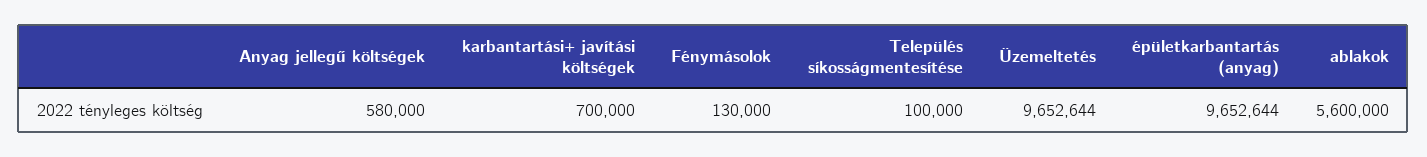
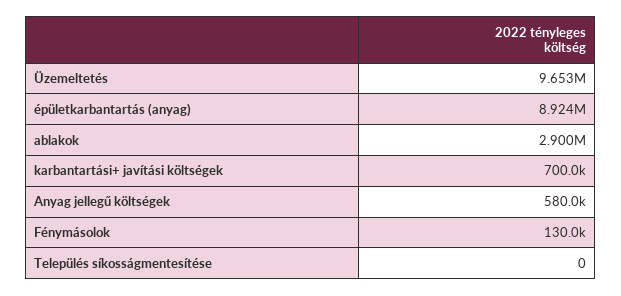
  {
    "Anyag jellegű költségek": 580000,
    "karbantartási+ javítási költségek": 700000,
    "Fénymásolok": 130000,
-   "Település síkosságmentesítése": 100000,
+   "Település síkosságmentesítése": 0,
    "Üzemeltetés": 9652644,
-   "épületkarbantartás (anyag)": 9652644,
+   "épületkarbantartás (anyag)": 8924000,
-   "ablakok": 5600000
+   "ablakok": 2900000
  }

